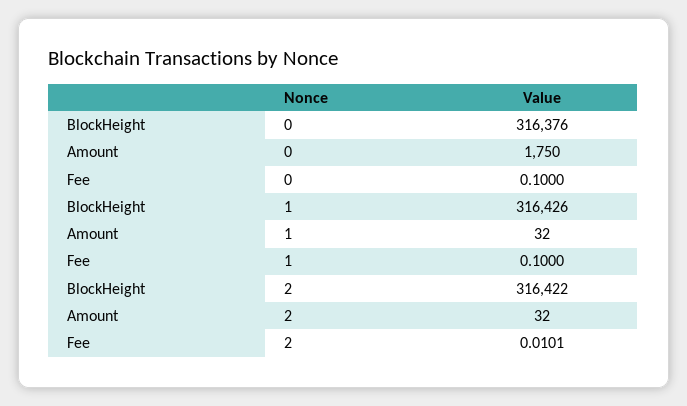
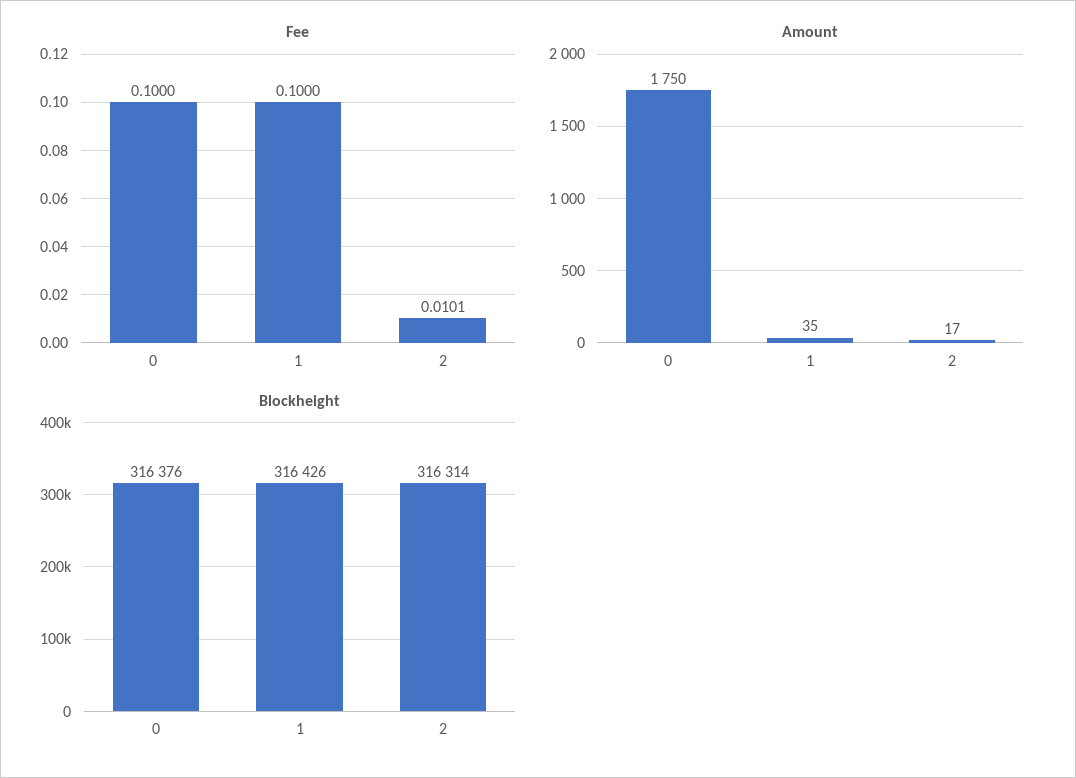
  {
    "BlockHeight": {
      "0": 316376,
      "1": 316426,
-     "2": 316422
+     "2": 316314
    },
    "Amount": {
      "0": 1750,
-     "1": 32,
+     "1": 35,
-     "2": 32
+     "2": 17
    },
    "Fee": {
      "0": 0.1,
      "1": 0.1,
      "2": 0.0101
    }
  }

